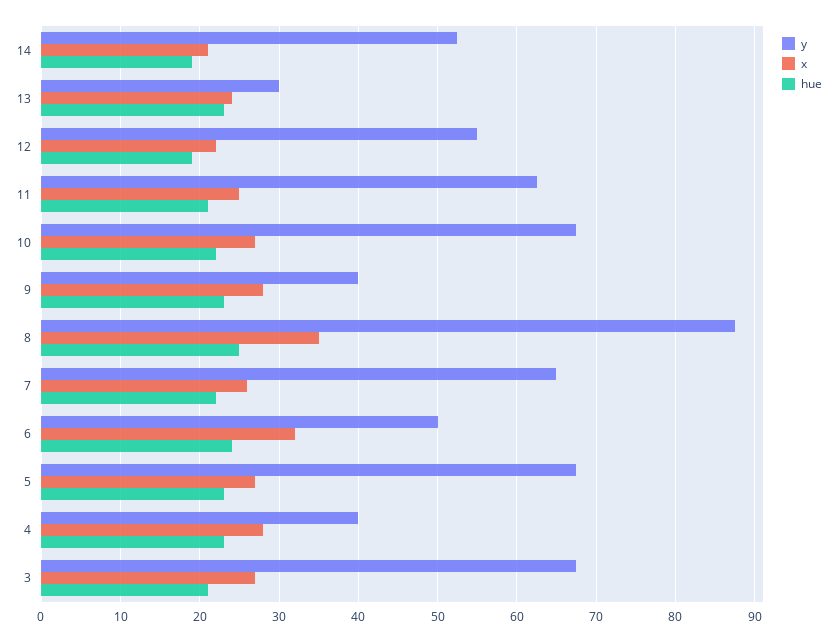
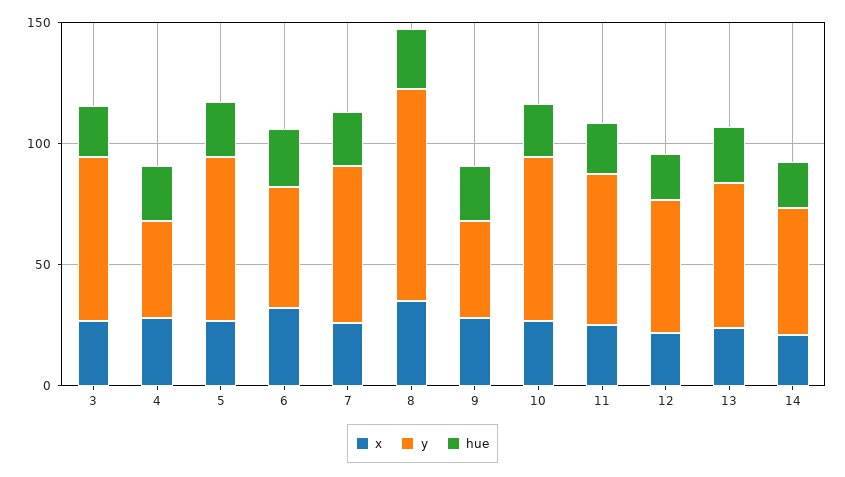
  {
    "y": {
      "14": 53,
-     "13": 30,
+     "13": 60,
      "12": 55,
      "11": 63,
      "10": 68,
      "9": 40,
      "8": 88,
      "7": 65,
      "6": 50,
      "5": 68,
      "4": 40,
      "3": 68
    },
    "x": {
      "14": 21,
      "13": 24,
      "12": 22,
      "11": 25,
      "10": 27,
      "9": 28,
      "8": 35,
      "7": 26,
      "6": 32,
      "5": 27,
      "4": 28,
      "3": 27
    },
    "hue": {
      "14": 19,
      "13": 23,
      "12": 19,
      "11": 21,
      "10": 22,
      "9": 23,
      "8": 25,
      "7": 22,
      "6": 24,
      "5": 23,
      "4": 23,
      "3": 21
    }
  }

